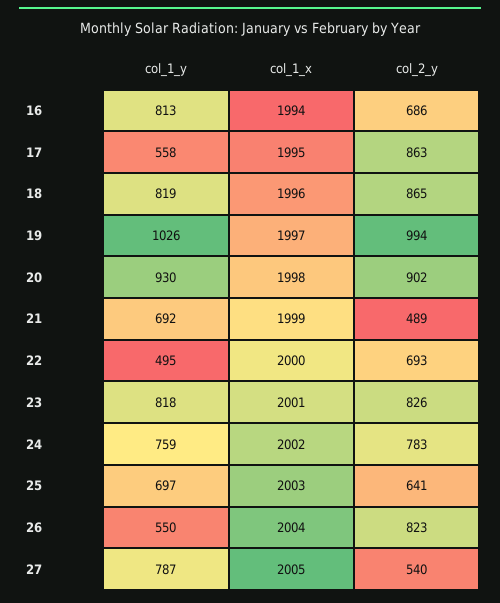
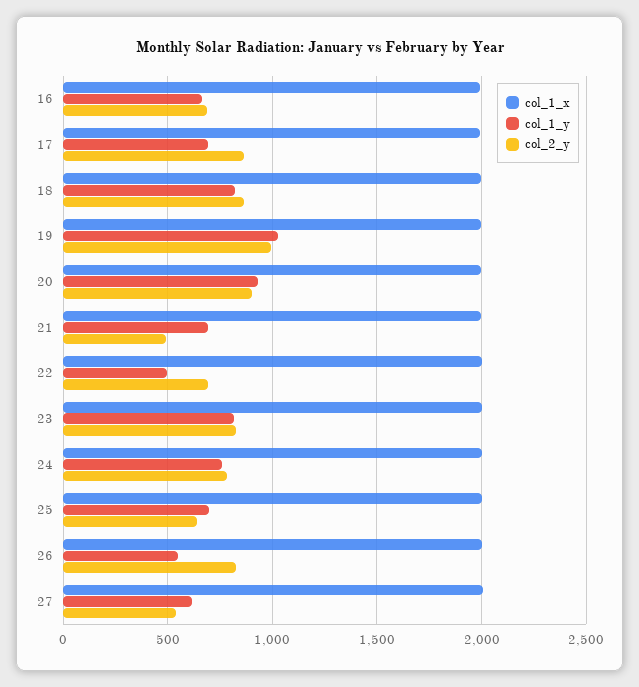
  {
    "col_1_y": {
-     "16": 813,
+     "16": 650,
-     "17": 558,
+     "17": 700,
      "18": 819,
      "19": 1026,
      "20": 930,
      "21": 692,
      "22": 495,
      "23": 818,
      "24": 759,
      "25": 697,
      "26": 550,
-     "27": 787
+     "27": 600
    },
    "col_1_x": {
      "16": 1994,
      "17": 1995,
      "18": 1996,
      "19": 1997,
      "20": 1998,
      "21": 1999,
      "22": 2000,
      "23": 2001,
      "24": 2002,
      "25": 2003,
      "26": 2004,
      "27": 2005
    },
    "col_2_y": {
      "16": 686,
      "17": 863,
      "18": 865,
      "19": 994,
      "20": 902,
      "21": 489,
      "22": 693,
      "23": 826,
      "24": 783,
      "25": 641,
      "26": 823,
      "27": 540
    }
  }

